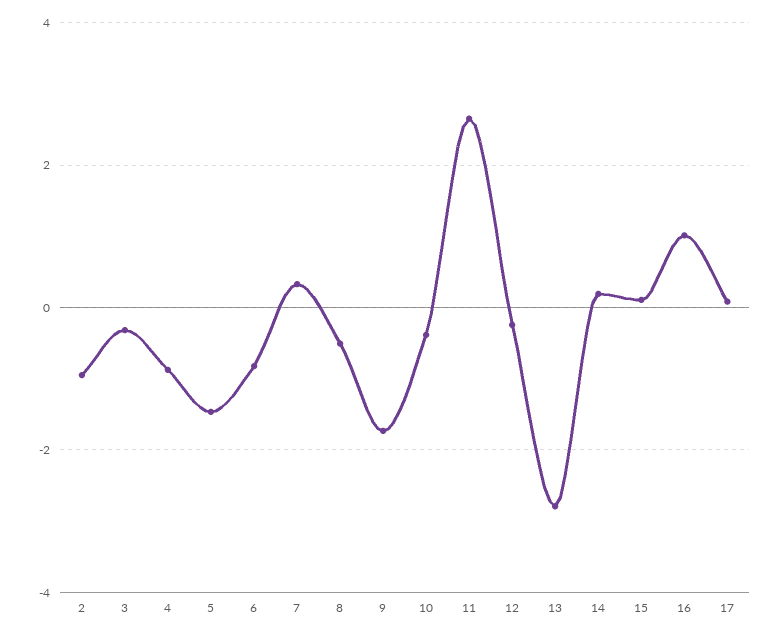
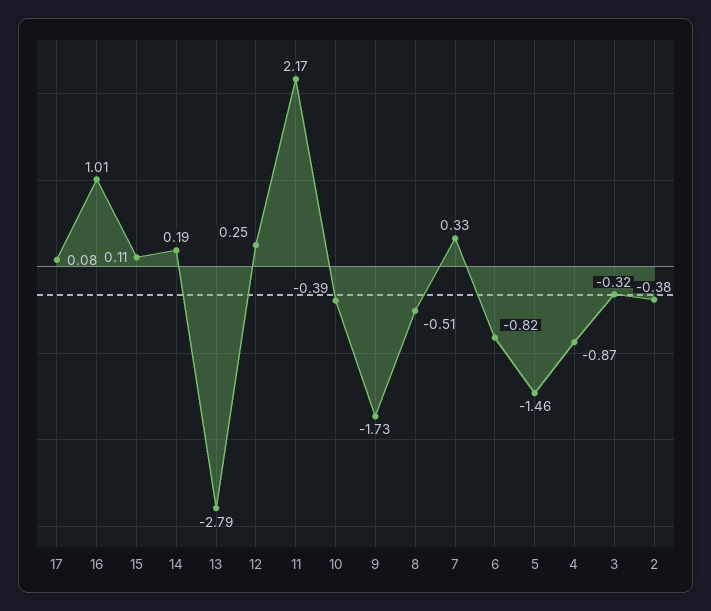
  {
-   "2": -1,
+   "2": -0.38,
    "3": -0.32,
    "4": -0.87,
    "5": -1.46,
    "6": -0.82,
    "7": 0.33,
    "8": -0.51,
    "9": -1.73,
    "10": -0.39,
-   "11": 2.6,
+   "11": 2.17,
-   "12": -0.2,
+   "12": 0.25,
    "13": -2.79,
    "14": 0.19,
    "15": 0.11,
    "16": 1.01,
    "17": 0.08
  }

